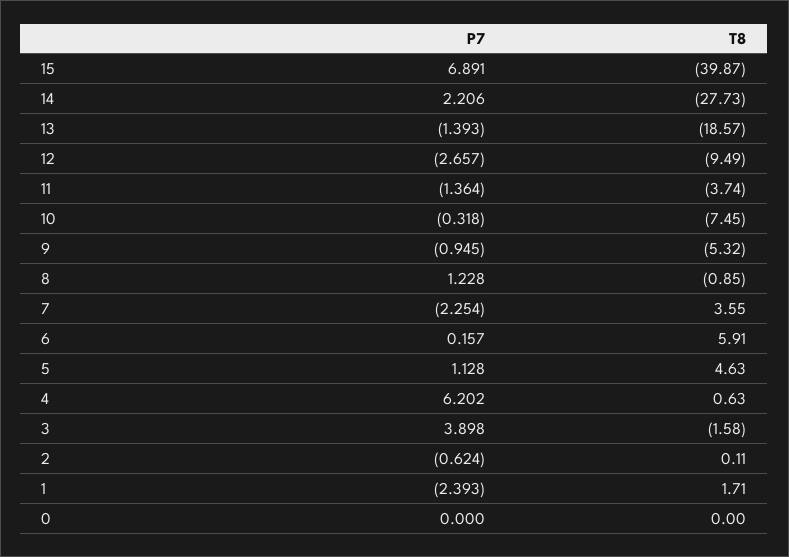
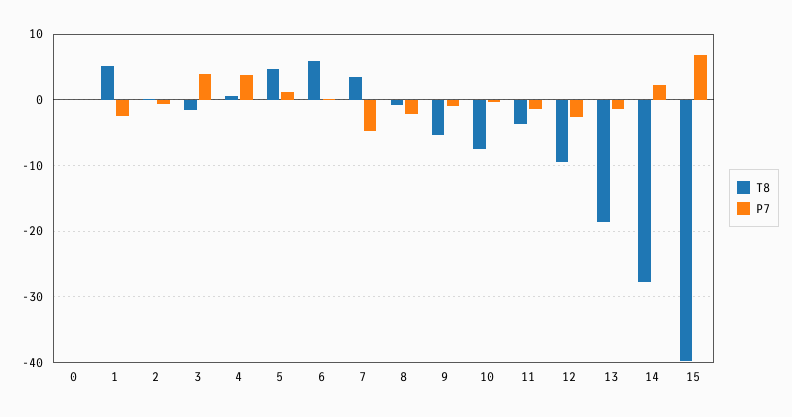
  {
    "P7": {
      "15": 6.891,
      "14": 2.206,
      "13": -1.393,
      "12": -2.657,
      "11": -1.364,
      "10": -0.318,
      "9": -0.945,
-     "8": 1.228,
+     "8": -2,
-     "7": -2.254,
+     "7": -5,
      "6": 0.157,
      "5": 1.128,
-     "4": 6.202,
+     "4": 4,
      "3": 3.898,
      "2": -0.624,
      "1": -2.393,
      "0": 0
    },
    "T8": {
      "15": -39.87,
      "14": -27.73,
      "13": -18.57,
      "12": -9.49,
      "11": -3.74,
      "10": -7.45,
      "9": -5.32,
      "8": -0.85,
      "7": 3.55,
      "6": 5.91,
      "5": 4.63,
      "4": 0.63,
      "3": -1.58,
      "2": 0.11,
-     "1": 1.71,
+     "1": 5,
      "0": 0
    }
  }

